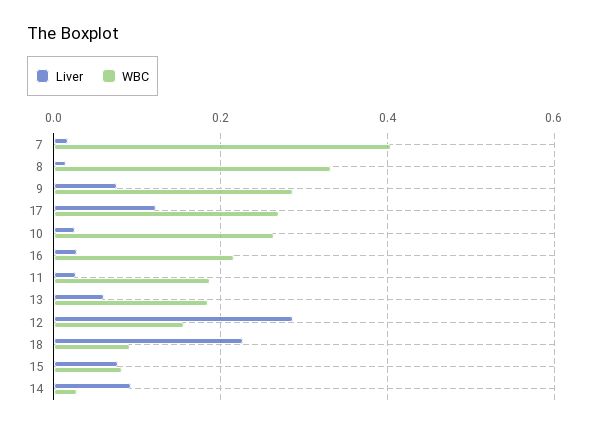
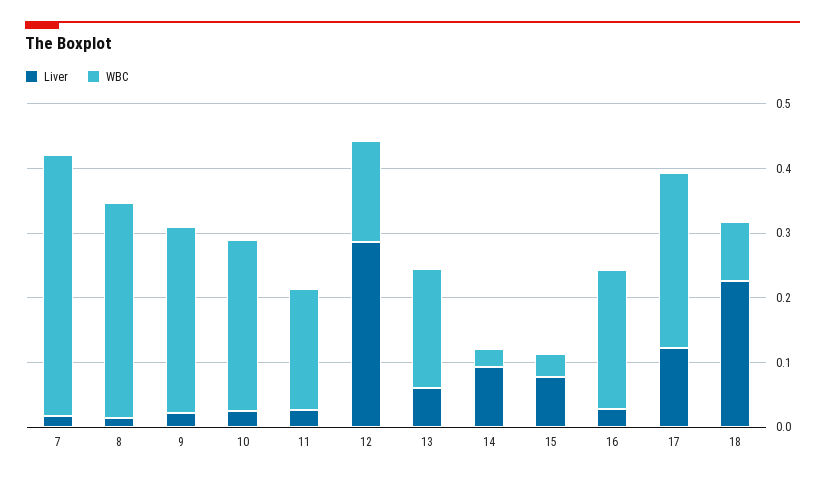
  {
    "Liver": {
      "7": 0.02,
      "8": 0.02,
-     "9": 0.08,
+     "9": 0.02,
      "17": 0.12,
      "10": 0.02,
      "16": 0.02,
      "11": 0.02,
      "13": 0.06,
      "12": 0.28,
      "18": 0.22,
      "15": 0.08,
      "14": 0.1
    },
    "WBC": {
      "7": 0.4,
      "8": 0.34,
      "9": 0.28,
      "17": 0.28,
      "10": 0.26,
      "16": 0.22,
      "11": 0.18,
      "13": 0.18,
      "12": 0.16,
      "18": 0.1,
-     "15": 0.08,
+     "15": 0.04,
      "14": 0.02
    }
  }

